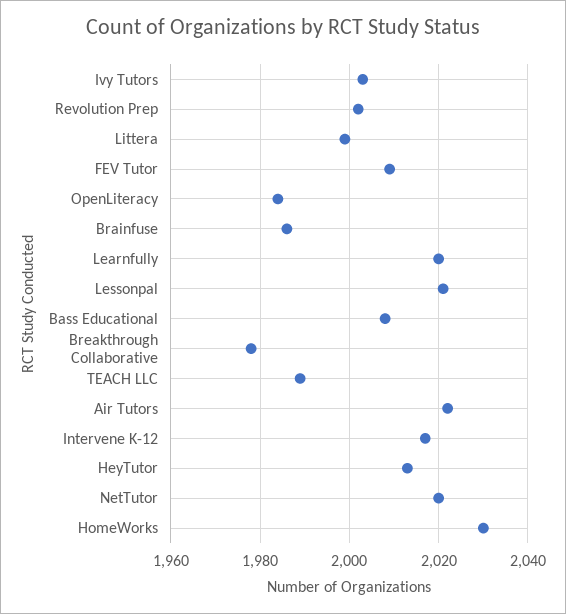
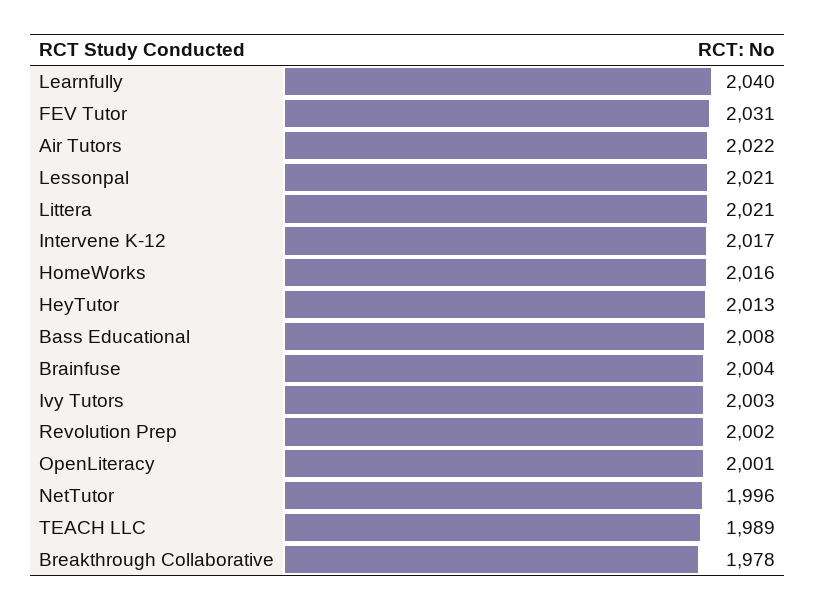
  {
    "Ivy Tutors": 2003,
    "Revolution Prep": 2002,
-   "Littera": 2000,
+   "Littera": 2021,
-   "FEV Tutor": 2010,
+   "FEV Tutor": 2031,
-   "OpenLiteracy": 1985,
+   "OpenLiteracy": 2001,
-   "Brainfuse": 1985,
+   "Brainfuse": 2004,
-   "Learnfully": 2020,
+   "Learnfully": 2040,
    "Lessonpal": 2021,
    "Bass Educational": 2008,
    "Breakthrough Collaborative": 1978,
    "TEACH LLC": 1989,
    "Air Tutors": 2022,
    "Intervene K-12": 2017,
    "HeyTutor": 2013,
-   "NetTutor": 2020,
+   "NetTutor": 1996,
-   "HomeWorks": 2030
+   "HomeWorks": 2016
  }

